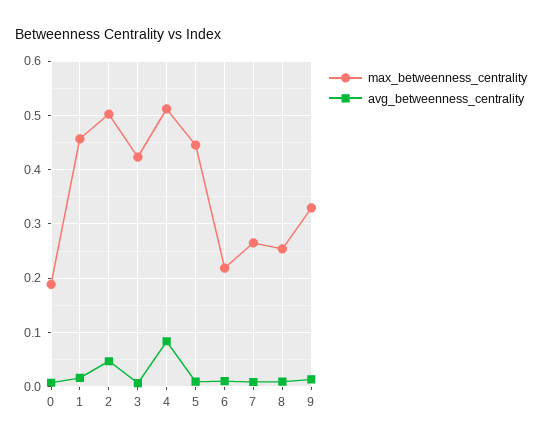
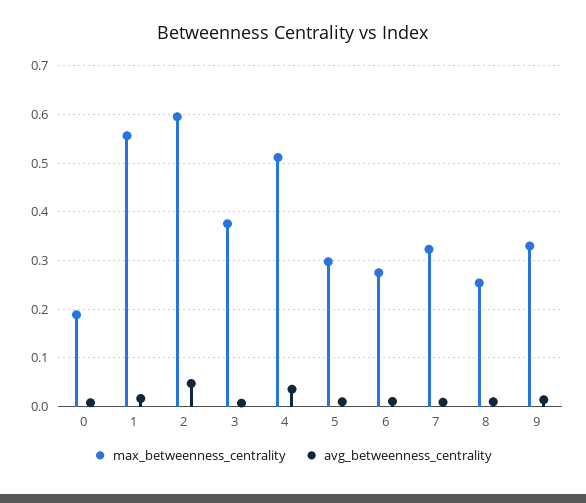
  {
    "max_betweenness_centrality": {
      "0": 0.18,
-     "1": 0.46,
+     "1": 0.56,
-     "2": 0.5,
+     "2": 0.6,
-     "3": 0.42,
+     "3": 0.38,
      "4": 0.52,
-     "5": 0.44,
+     "5": 0.3,
-     "6": 0.22,
+     "6": 0.28,
-     "7": 0.26,
+     "7": 0.32,
      "8": 0.26,
      "9": 0.32
    },
    "avg_betweenness_centrality": {
      "0": 0,
      "1": 0.02,
      "2": 0.04,
      "3": 0,
-     "4": 0.08,
+     "4": 0.04,
      "5": 0,
      "6": 0.02,
      "7": 0,
      "8": 0,
      "9": 0.02
    }
  }

